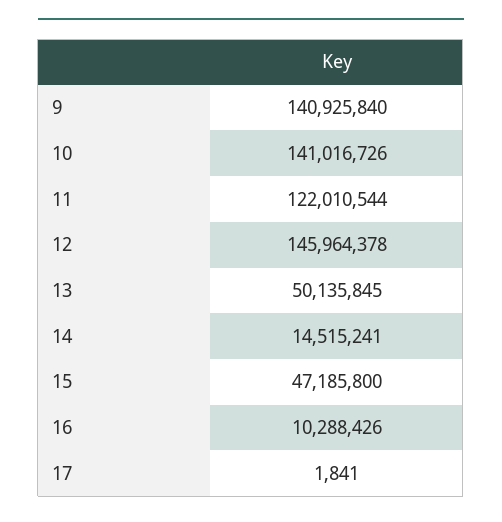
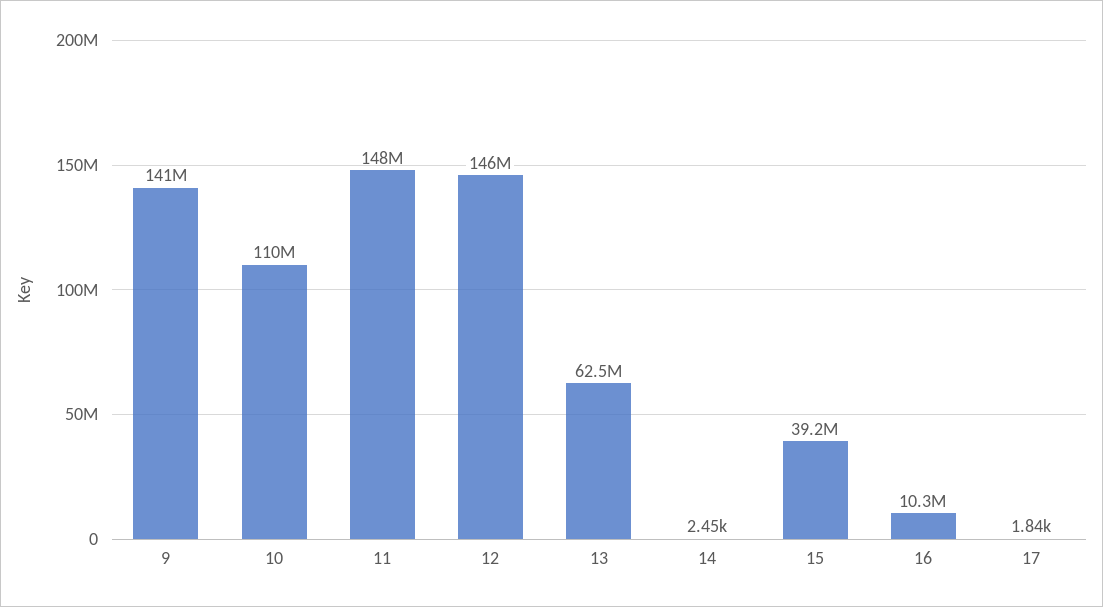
  {
    "9": 140925840,
-   "10": 141016726,
+   "10": 110000000,
-   "11": 122010544,
+   "11": 148000000,
    "12": 145964378,
-   "13": 50135845,
+   "13": 62500000,
-   "14": 14515241,
+   "14": 2450,
-   "15": 47185800,
+   "15": 39200000,
    "16": 10288426,
    "17": 1841
  }

